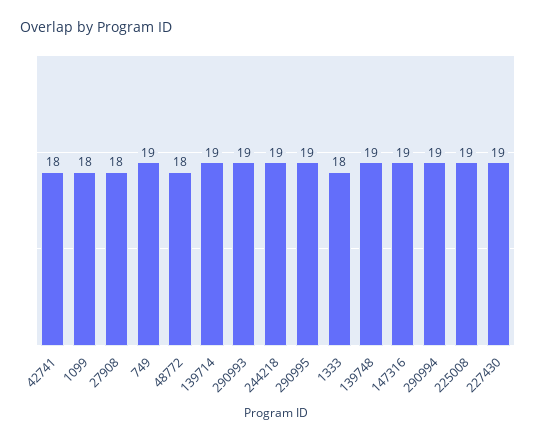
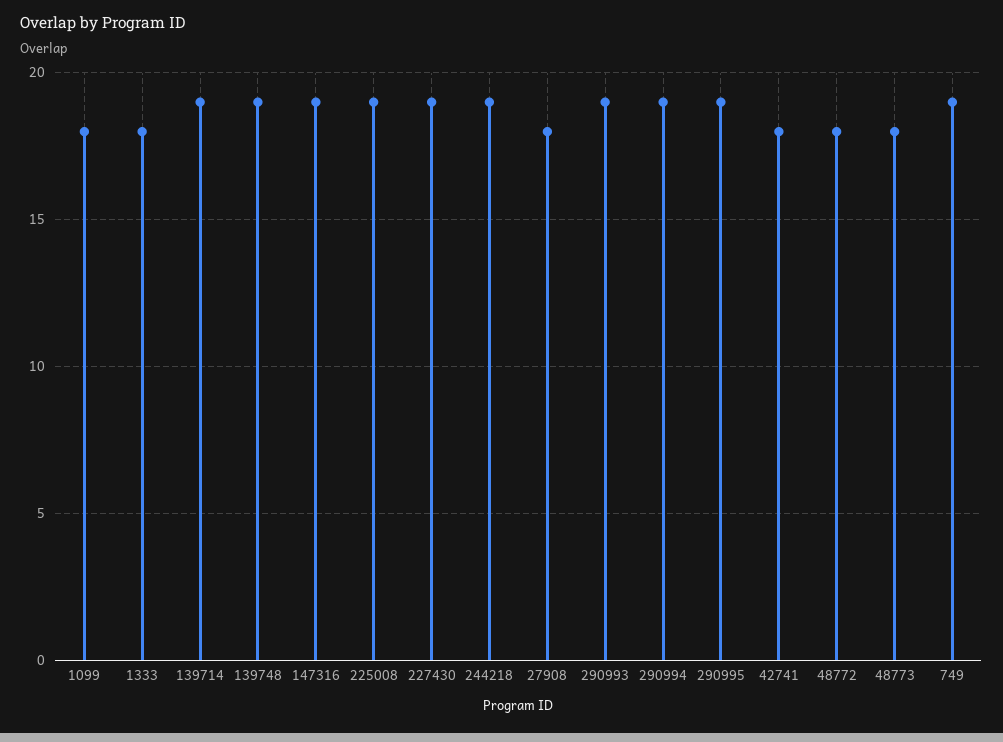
  {
    "42741": 18,
    "1099": 18,
    "27908": 18,
    "749": 19,
    "48772": 18,
    "139714": 19,
    "290993": 19,
    "244218": 19,
    "290995": 19,
    "1333": 18,
    "139748": 19,
    "147316": 19,
    "290994": 19,
    "225008": 19,
-   "227430": 19
+   "227430": 19,
+   "48773": 18
  }

